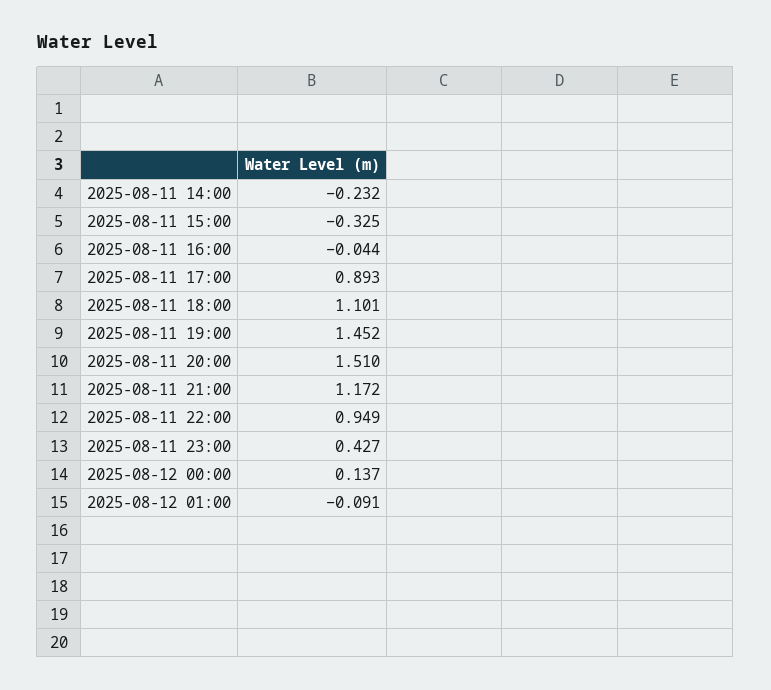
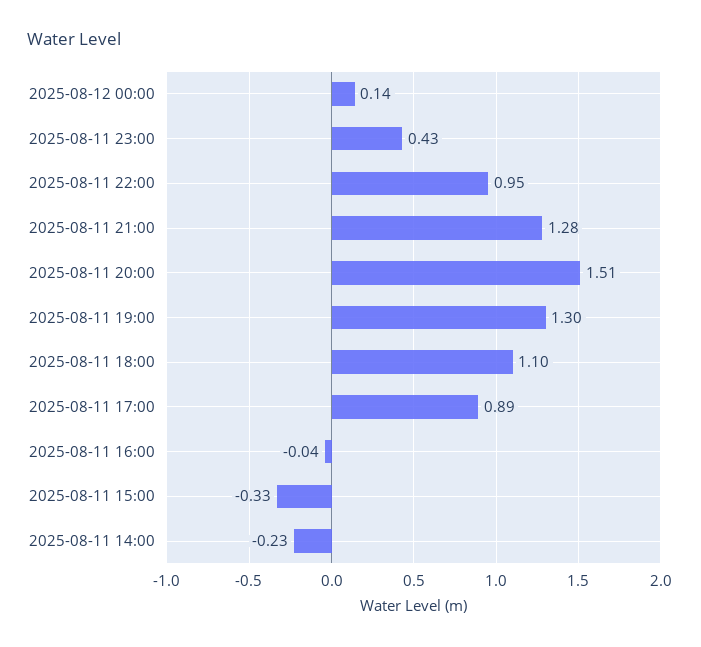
  {
    "2025-08-11 14:00": -0.232,
    "2025-08-11 15:00": -0.325,
    "2025-08-11 16:00": -0.044,
    "2025-08-11 17:00": 0.893,
    "2025-08-11 18:00": 1.101,
-   "2025-08-11 19:00": 1.452,
+   "2025-08-11 19:00": 1.3,
    "2025-08-11 20:00": 1.51,
-   "2025-08-11 21:00": 1.172,
+   "2025-08-11 21:00": 1.28,
    "2025-08-11 22:00": 0.949,
    "2025-08-11 23:00": 0.427,
-   "2025-08-12 00:00": 0.137,
+   "2025-08-12 00:00": 0.137
-   "2025-08-12 01:00": -0.091
  }

